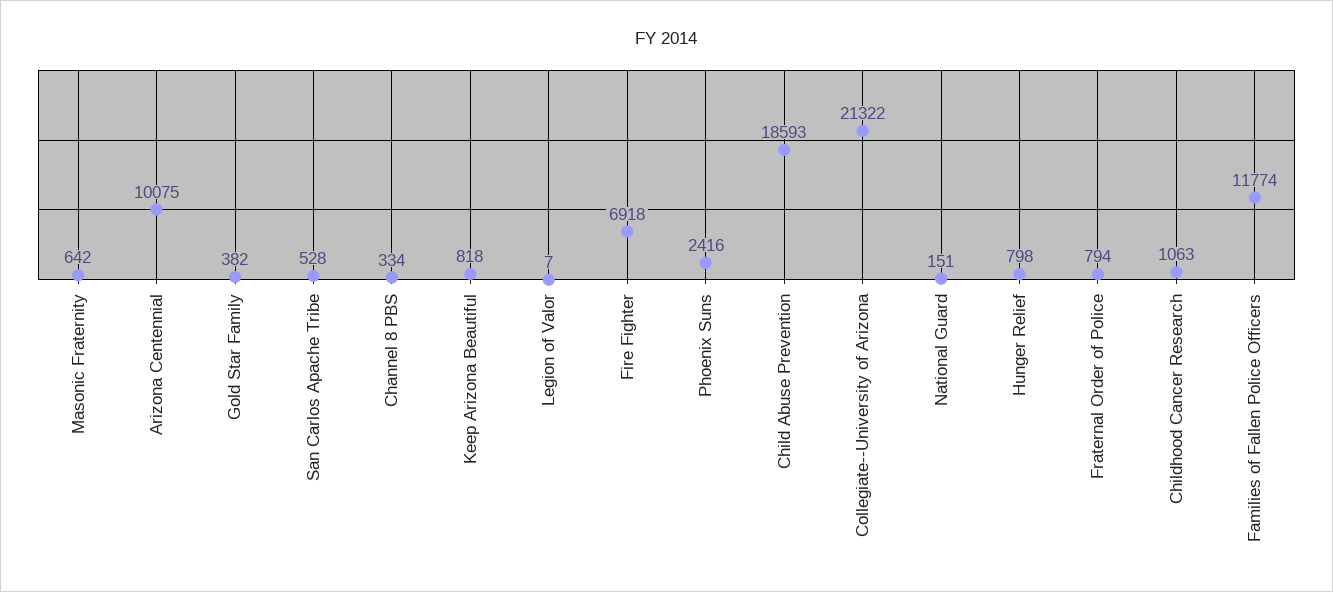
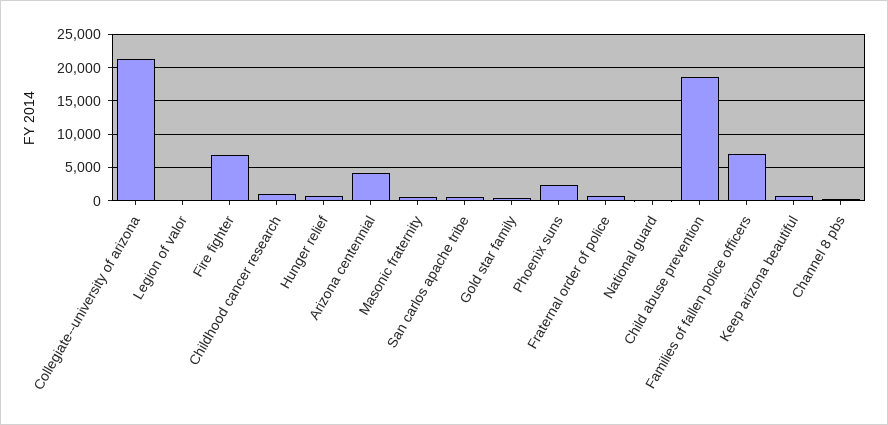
  {
    "Masonic Fraternity": 642,
-   "Arizona Centennial": 10075,
+   "Arizona Centennial": 4000,
    "Gold Star Family": 382,
    "San Carlos Apache Tribe": 528,
    "Channel 8 PBS": 334,
    "Keep Arizona Beautiful": 818,
    "Legion of Valor": 7,
    "Fire Fighter": 6918,
    "Phoenix Suns": 2416,
    "Child Abuse Prevention": 18593,
    "Collegiate--University of Arizona": 21322,
    "National Guard": 151,
    "Hunger Relief": 798,
    "Fraternal Order of Police": 794,
    "Childhood Cancer Research": 1063,
-   "Families of Fallen Police Officers": 11774
+   "Families of Fallen Police Officers": 7000
  }

